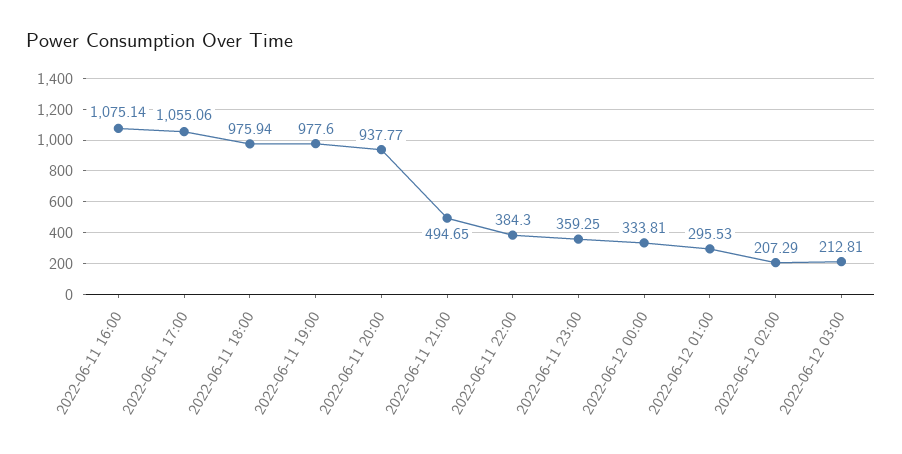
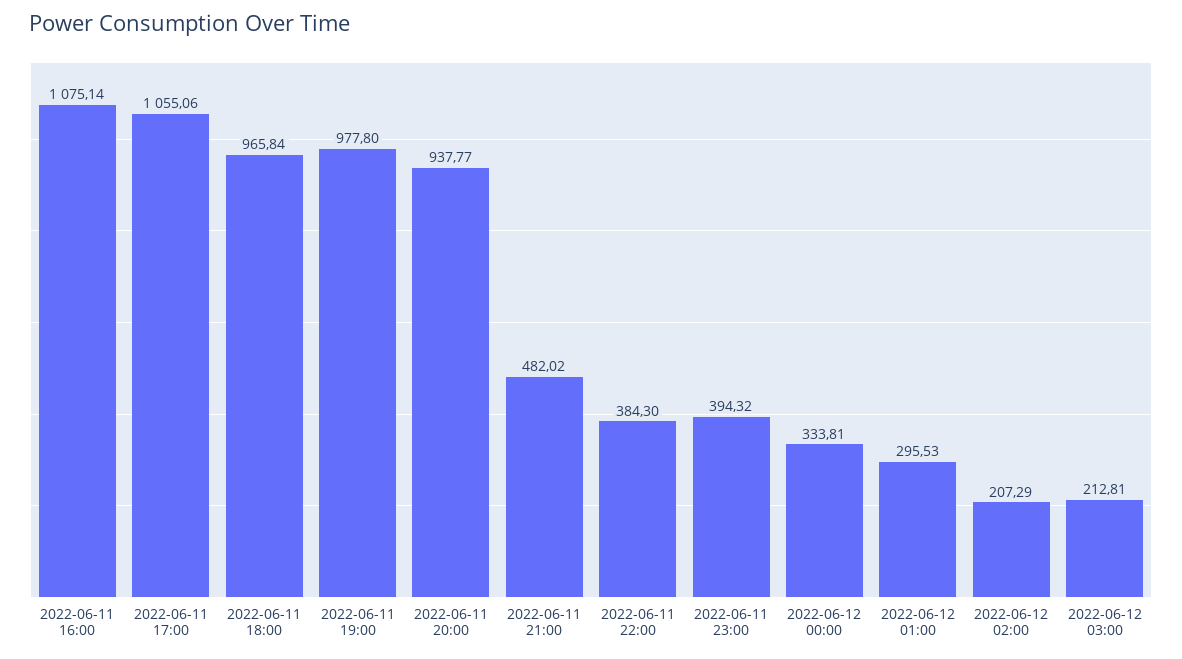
  {
    "2022-06-11 16:00": 1075.14,
    "2022-06-11 17:00": 1055.06,
-   "2022-06-11 18:00": 975.94,
+   "2022-06-11 18:00": 965.84,
-   "2022-06-11 19:00": 977.6,
+   "2022-06-11 19:00": 977.8,
    "2022-06-11 20:00": 937.77,
-   "2022-06-11 21:00": 494.65,
+   "2022-06-11 21:00": 482.02,
    "2022-06-11 22:00": 384.3,
-   "2022-06-11 23:00": 359.25,
+   "2022-06-11 23:00": 394.32,
    "2022-06-12 00:00": 333.81,
    "2022-06-12 01:00": 295.53,
    "2022-06-12 02:00": 207.29,
    "2022-06-12 03:00": 212.81
  }

